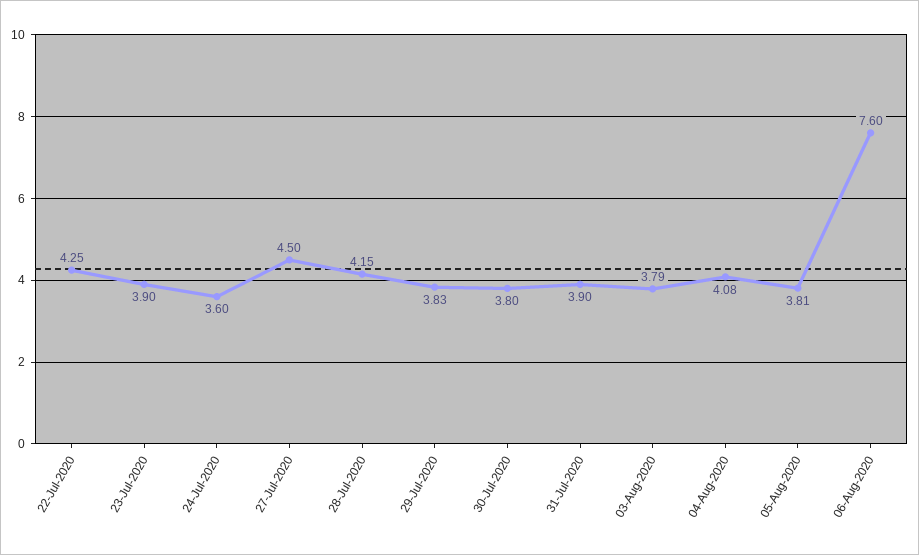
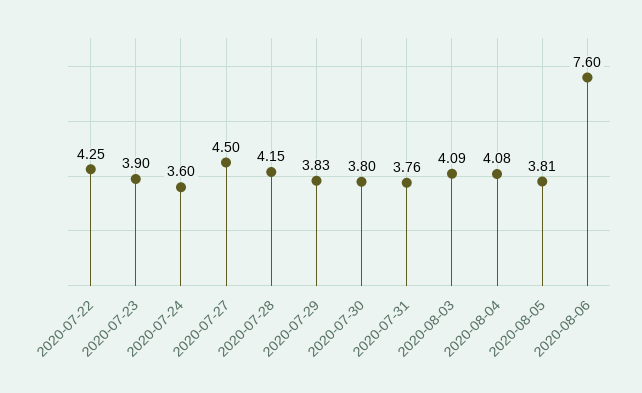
  {
    "22-Jul-2020": 4.25,
    "23-Jul-2020": 3.9,
    "24-Jul-2020": 3.6,
    "27-Jul-2020": 4.5,
    "28-Jul-2020": 4.15,
    "29-Jul-2020": 3.83,
    "30-Jul-2020": 3.8,
-   "31-Jul-2020": 3.9,
+   "31-Jul-2020": 3.76,
-   "03-Aug-2020": 3.79,
+   "03-Aug-2020": 4.09,
    "04-Aug-2020": 4.08,
    "05-Aug-2020": 3.81,
    "06-Aug-2020": 7.6
  }

